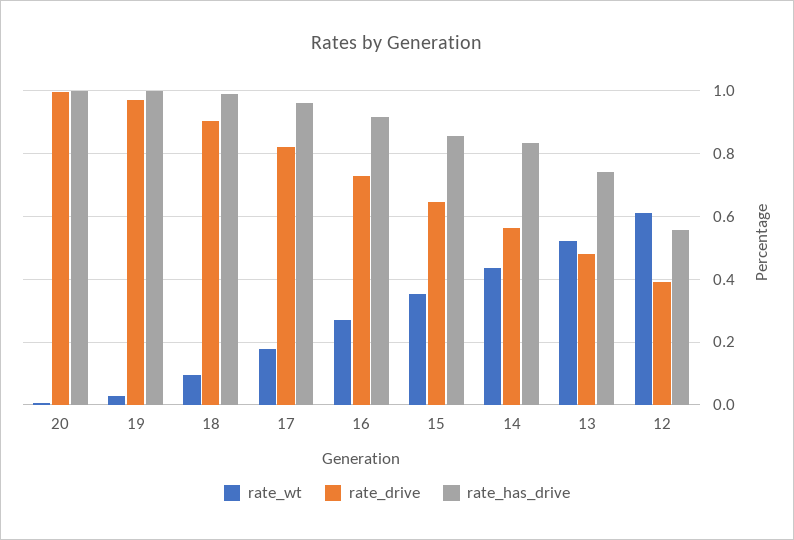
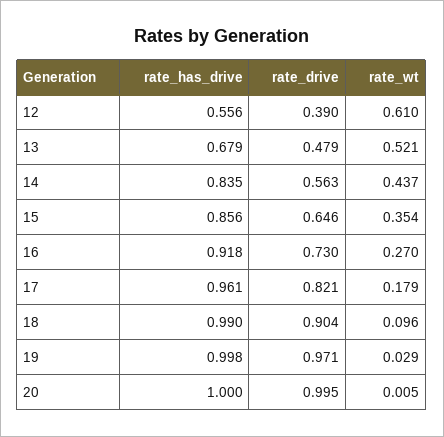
  {
    "rate_wt": {
      "20": 0.005,
      "19": 0.029,
      "18": 0.096,
      "17": 0.179,
      "16": 0.27,
      "15": 0.354,
      "14": 0.437,
      "13": 0.521,
      "12": 0.61
    },
    "rate_drive": {
      "20": 0.995,
      "19": 0.971,
      "18": 0.904,
      "17": 0.821,
      "16": 0.73,
      "15": 0.646,
      "14": 0.563,
      "13": 0.479,
      "12": 0.39
    },
    "rate_has_drive": {
      "20": 1,
      "19": 0.998,
      "18": 0.99,
      "17": 0.961,
      "16": 0.918,
      "15": 0.856,
      "14": 0.835,
-     "13": 0.74,
+     "13": 0.679,
      "12": 0.556
    }
  }

